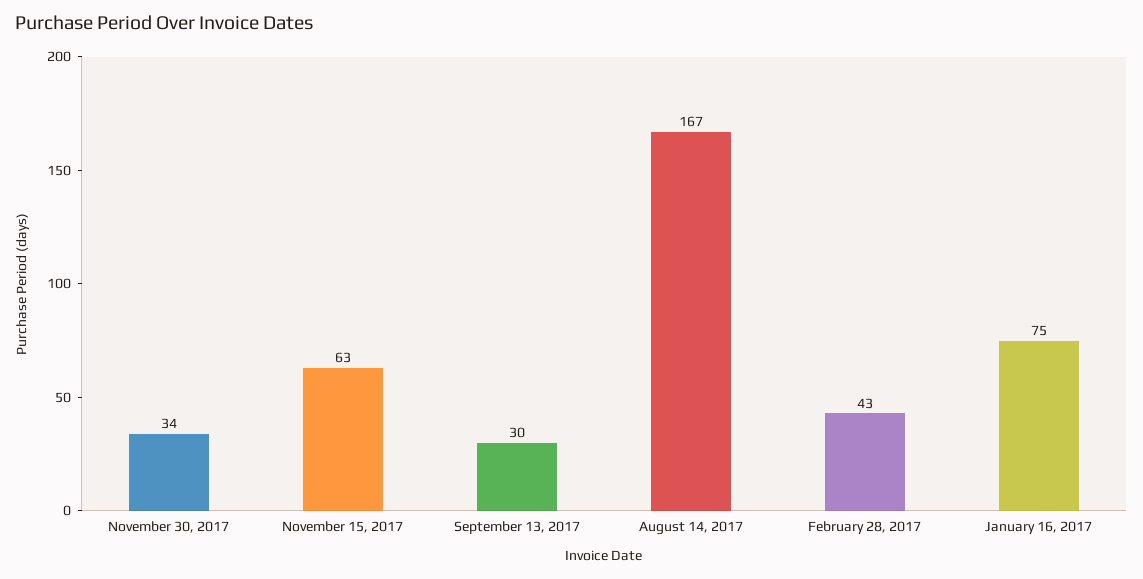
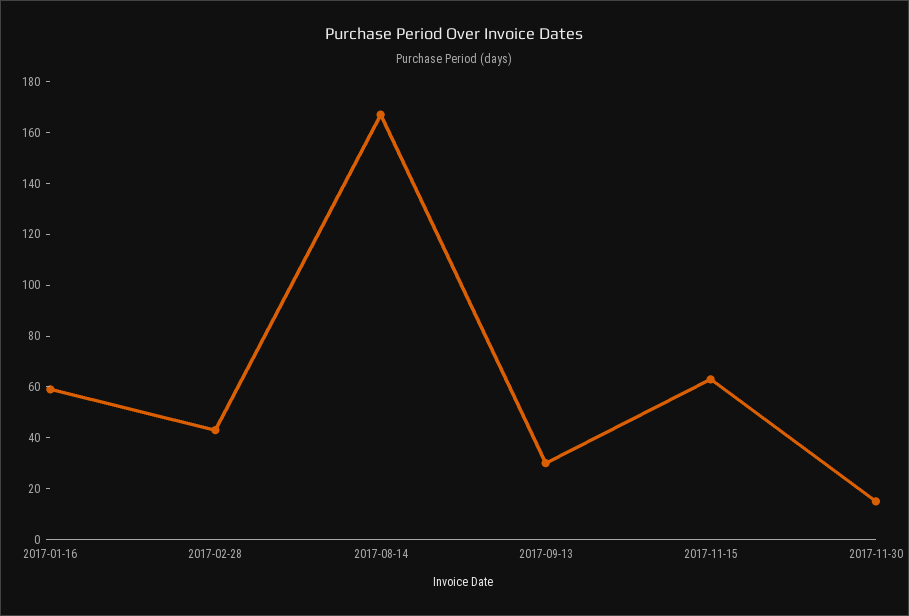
  {
-   "November 30, 2017": 34,
+   "November 30, 2017": 15,
    "November 15, 2017": 63,
    "September 13, 2017": 30,
    "August 14, 2017": 167,
    "February 28, 2017": 43,
-   "January 16, 2017": 75
+   "January 16, 2017": 60
  }

